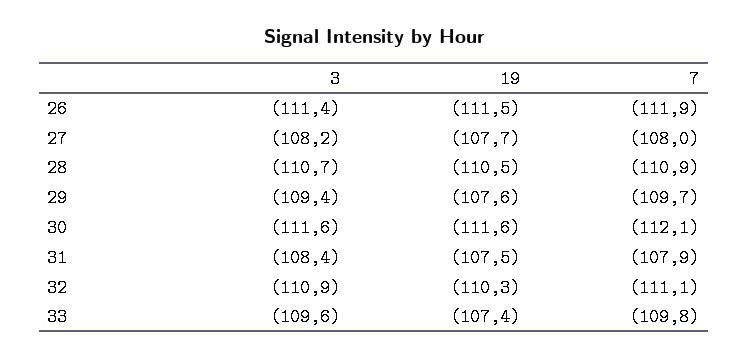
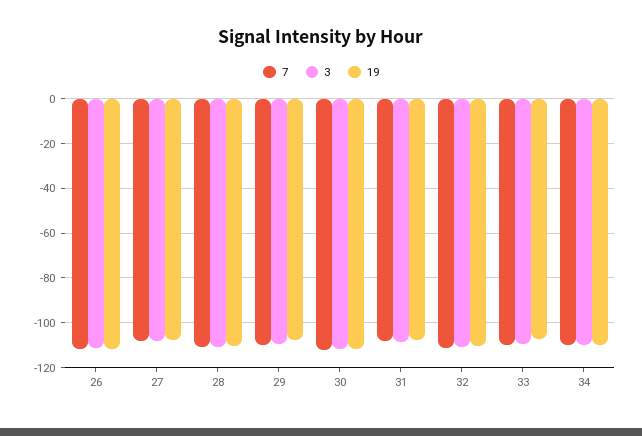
  {
    "3": {
      "26": -111.4,
      "27": -108.2,
      "28": -110.7,
      "29": -109.4,
      "30": -111.6,
      "31": -108.4,
      "32": -110.9,
-     "33": -109.6
+     "33": -109.6,
+     "34": -110
    },
    "19": {
      "26": -111.5,
      "27": -107.7,
      "28": -110.5,
      "29": -107.6,
      "30": -111.6,
      "31": -107.5,
      "32": -110.3,
-     "33": -107.4
+     "33": -107.4,
+     "34": -110
    },
    "7": {
      "26": -111.9,
      "27": -108,
      "28": -110.9,
      "29": -109.7,
      "30": -112.1,
      "31": -107.9,
      "32": -111.1,
-     "33": -109.8
+     "33": -109.8,
+     "34": -110
    }
  }

